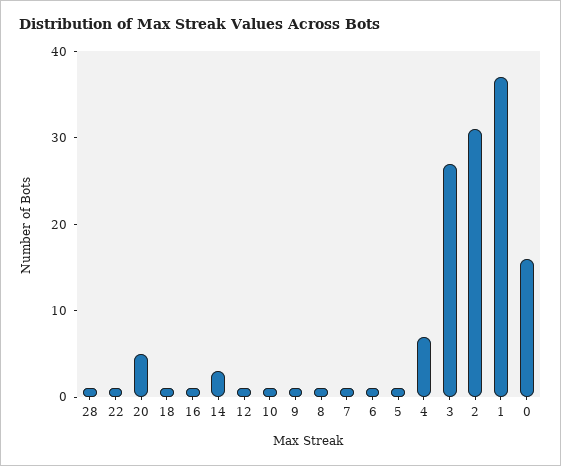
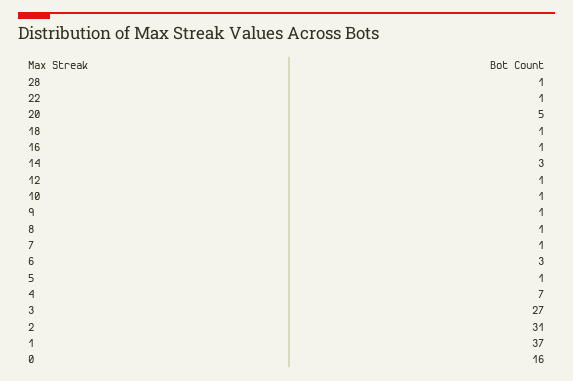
  {
    "28": 1,
    "22": 1,
    "20": 5,
    "18": 1,
    "16": 1,
    "14": 3,
    "12": 1,
    "10": 1,
    "9": 1,
    "8": 1,
    "7": 1,
-   "6": 1,
+   "6": 3,
    "5": 1,
    "4": 7,
    "3": 27,
    "2": 31,
    "1": 37,
    "0": 16
  }

